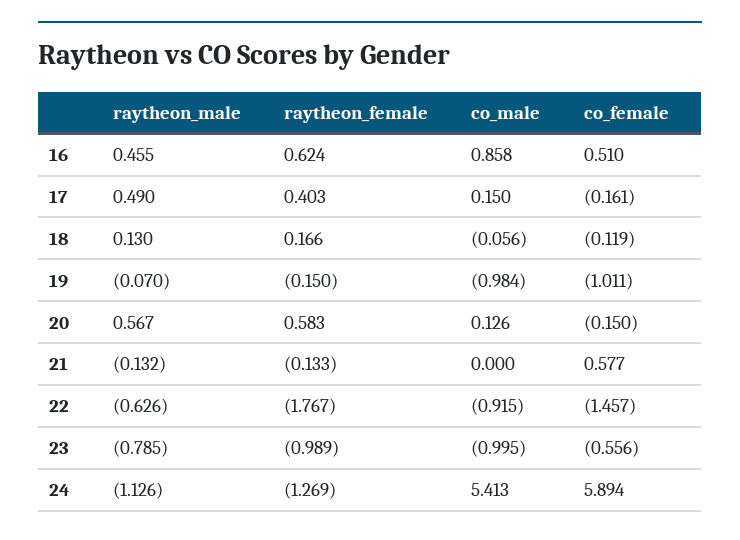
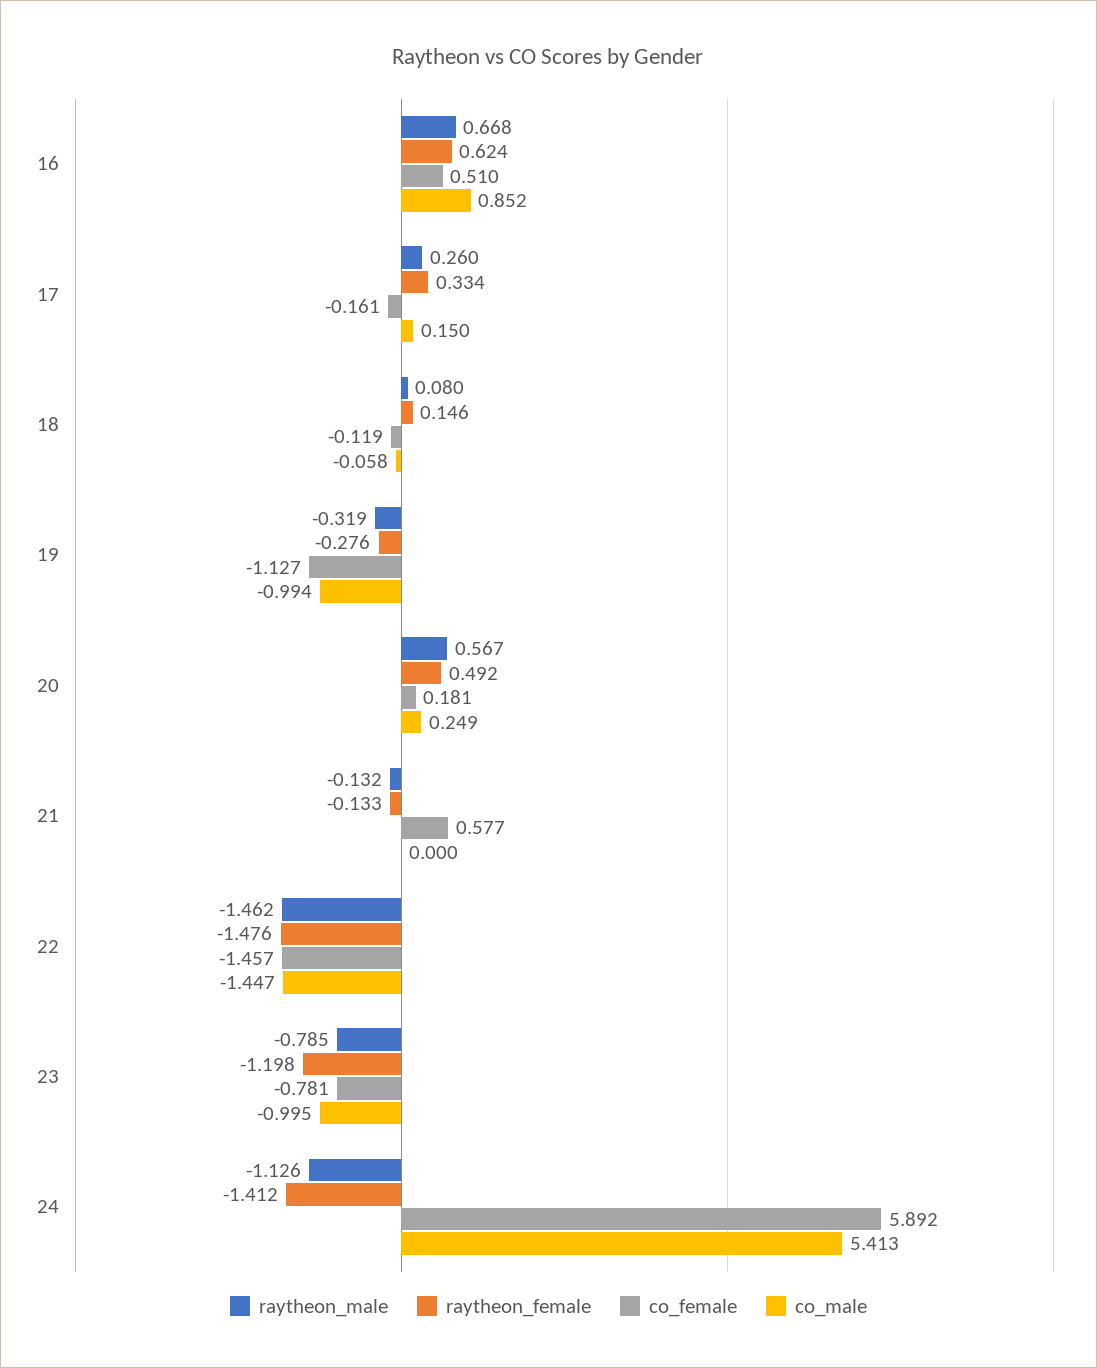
  {
    "raytheon_male": {
-     "16": 0.455,
+     "16": 0.668,
-     "17": 0.49,
+     "17": 0.26,
-     "18": 0.13,
+     "18": 0.08,
-     "19": -0.07,
+     "19": -0.319,
      "20": 0.567,
      "21": -0.132,
-     "22": -0.626,
+     "22": -1.462,
      "23": -0.785,
      "24": -1.126
    },
    "raytheon_female": {
      "16": 0.624,
-     "17": 0.403,
+     "17": 0.334,
-     "18": 0.166,
+     "18": 0.146,
-     "19": -0.15,
+     "19": -0.276,
-     "20": 0.583,
+     "20": 0.492,
      "21": -0.133,
-     "22": -1.767,
+     "22": -1.476,
-     "23": -0.989,
+     "23": -1.198,
-     "24": -1.269
+     "24": -1.412
    },
    "co_male": {
-     "16": 0.858,
+     "16": 0.852,
      "17": 0.15,
-     "18": -0.056,
+     "18": -0.058,
-     "19": -0.984,
+     "19": -0.994,
-     "20": 0.126,
+     "20": 0.249,
      "21": 0,
-     "22": -0.915,
+     "22": -1.447,
      "23": -0.995,
      "24": 5.413
    },
    "co_female": {
      "16": 0.51,
      "17": -0.161,
      "18": -0.119,
-     "19": -1.011,
+     "19": -1.127,
-     "20": -0.15,
+     "20": 0.181,
      "21": 0.577,
      "22": -1.457,
-     "23": -0.556,
+     "23": -0.781,
-     "24": 5.894
+     "24": 5.892
    }
  }

